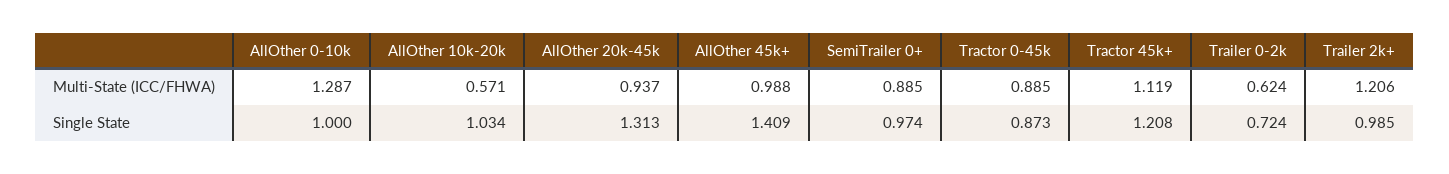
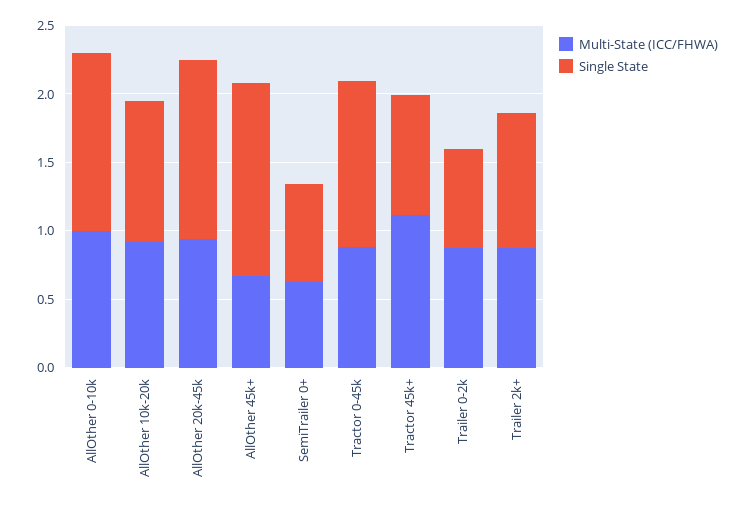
  {
    "Multi-State (ICC/FHWA)": {
-     "AllOther 0-10k": 1.287,
+     "AllOther 0-10k": 1,
-     "AllOther 10k-20k": 0.571,
+     "AllOther 10k-20k": 0.9,
      "AllOther 20k-45k": 0.937,
-     "AllOther 45k+": 0.988,
+     "AllOther 45k+": 0.7,
-     "SemiTrailer 0+": 0.885,
+     "SemiTrailer 0+": 0.6,
      "Tractor 0-45k": 0.885,
      "Tractor 45k+": 1.119,
-     "Trailer 0-2k": 0.624,
+     "Trailer 0-2k": 0.9,
-     "Trailer 2k+": 1.206
+     "Trailer 2k+": 0.9
    },
    "Single State": {
-     "AllOther 0-10k": 1,
+     "AllOther 0-10k": 1.3,
      "AllOther 10k-20k": 1.034,
      "AllOther 20k-45k": 1.313,
      "AllOther 45k+": 1.409,
-     "SemiTrailer 0+": 0.974,
+     "SemiTrailer 0+": 0.7,
-     "Tractor 0-45k": 0.873,
+     "Tractor 0-45k": 1.2,
-     "Tractor 45k+": 1.208,
+     "Tractor 45k+": 0.9,
      "Trailer 0-2k": 0.724,
      "Trailer 2k+": 0.985
    }
  }

